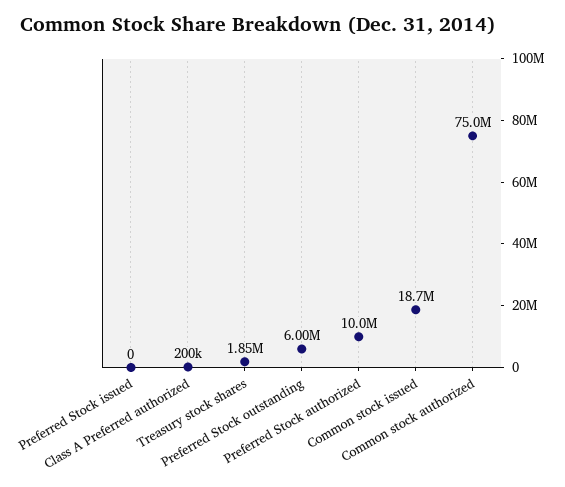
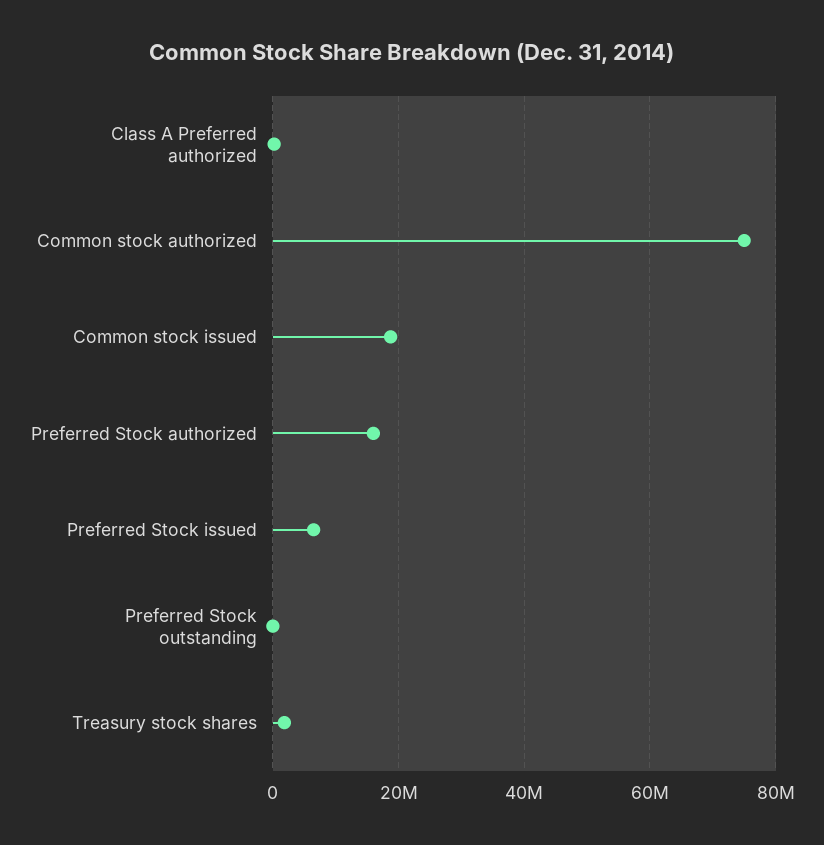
  {
-   "Preferred Stock issued": 0,
+   "Preferred Stock issued": 6000000,
    "Class A Preferred authorized": 200000,
    "Treasury stock shares": 1850000,
-   "Preferred Stock outstanding": 6000000,
+   "Preferred Stock outstanding": 0,
-   "Preferred Stock authorized": 10000000,
+   "Preferred Stock authorized": 16000000,
    "Common stock issued": 18700000,
    "Common stock authorized": 75000000
  }

